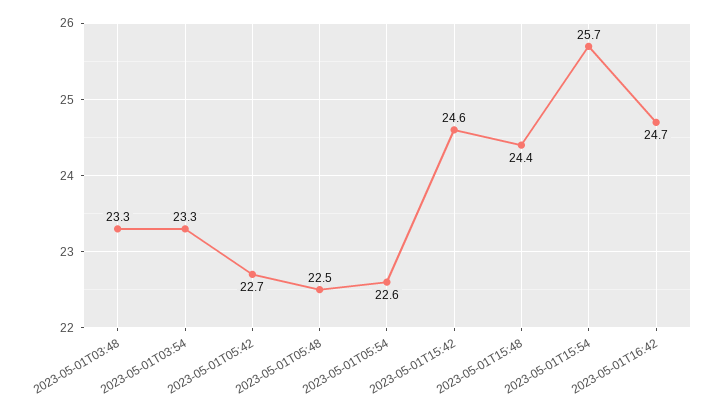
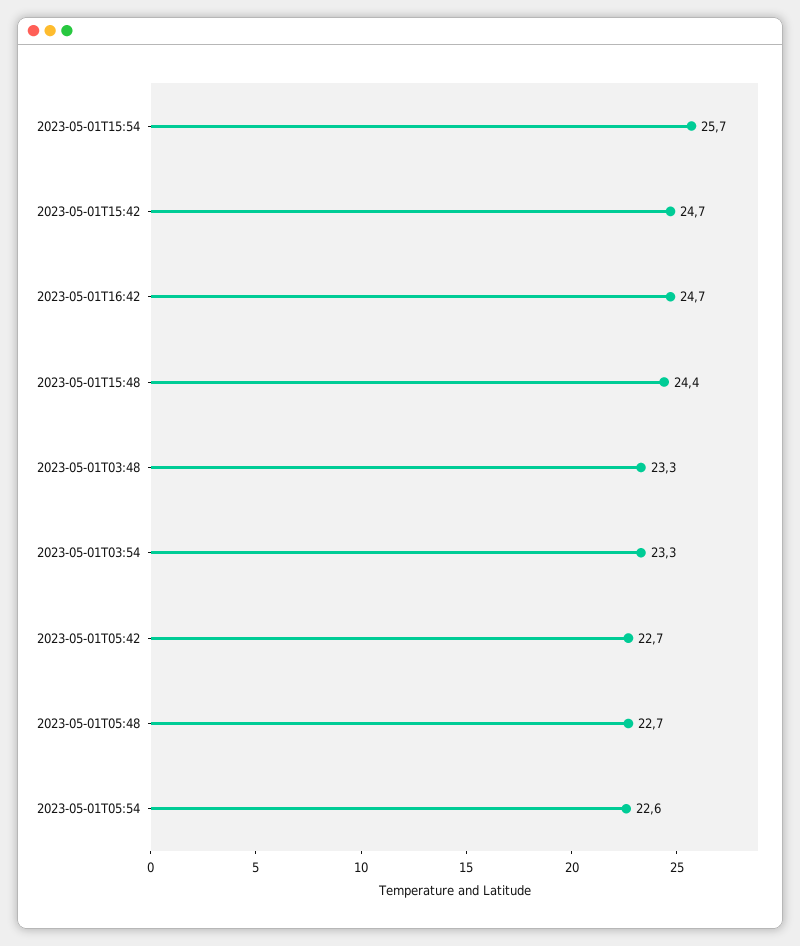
  {
    "2023-05-01T03:48": 23.3,
    "2023-05-01T03:54": 23.3,
    "2023-05-01T05:42": 22.7,
-   "2023-05-01T05:48": 22.5,
+   "2023-05-01T05:48": 22.7,
    "2023-05-01T05:54": 22.6,
-   "2023-05-01T15:42": 24.6,
+   "2023-05-01T15:42": 24.7,
    "2023-05-01T15:48": 24.4,
    "2023-05-01T15:54": 25.7,
    "2023-05-01T16:42": 24.7
  }

